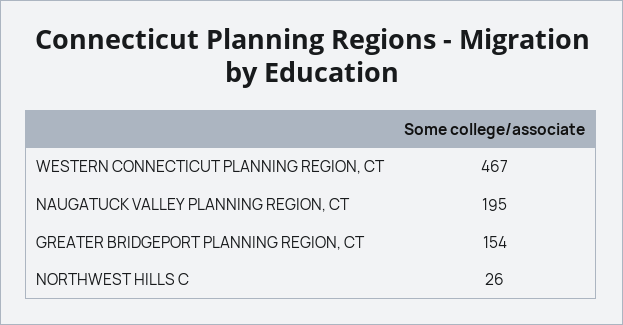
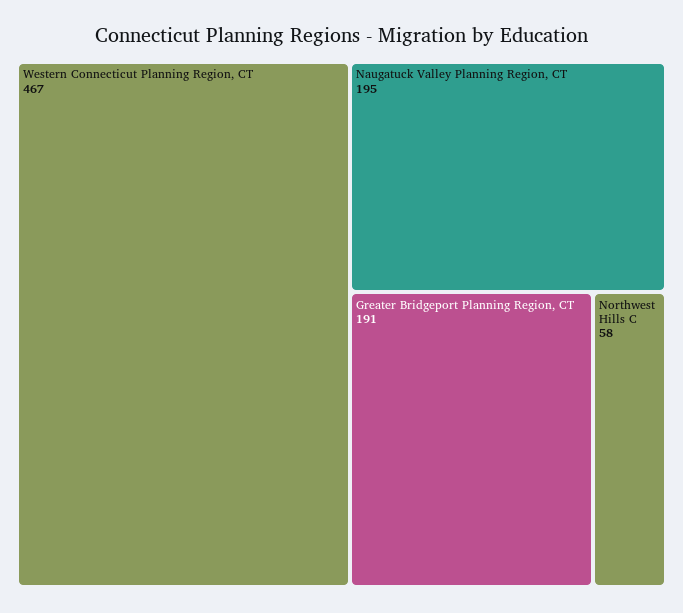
  {
    "WESTERN CONNECTICUT PLANNING REGION, CT": 467,
    "NAUGATUCK VALLEY PLANNING REGION, CT": 195,
-   "GREATER BRIDGEPORT PLANNING REGION, CT": 154,
+   "GREATER BRIDGEPORT PLANNING REGION, CT": 191,
-   "NORTHWEST HILLS C": 26
+   "NORTHWEST HILLS C": 58
  }

